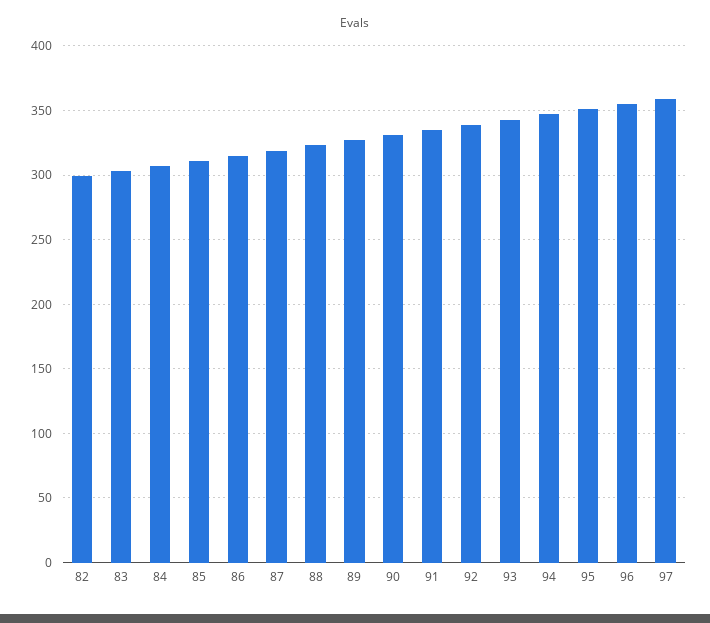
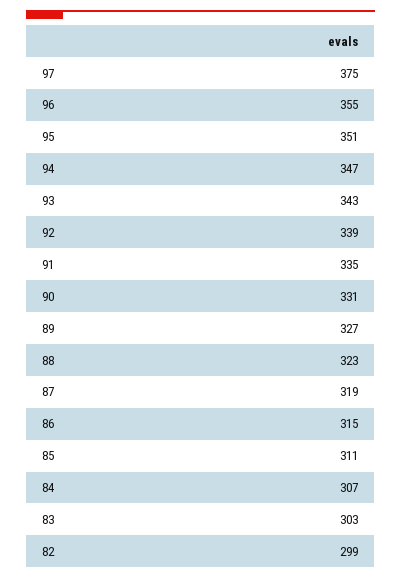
  {
    "82": 299,
    "83": 303,
    "84": 307,
    "85": 311,
    "86": 315,
    "87": 319,
    "88": 323,
    "89": 327,
    "90": 331,
    "91": 335,
    "92": 339,
    "93": 343,
    "94": 347,
    "95": 351,
    "96": 355,
-   "97": 360
+   "97": 375
  }

